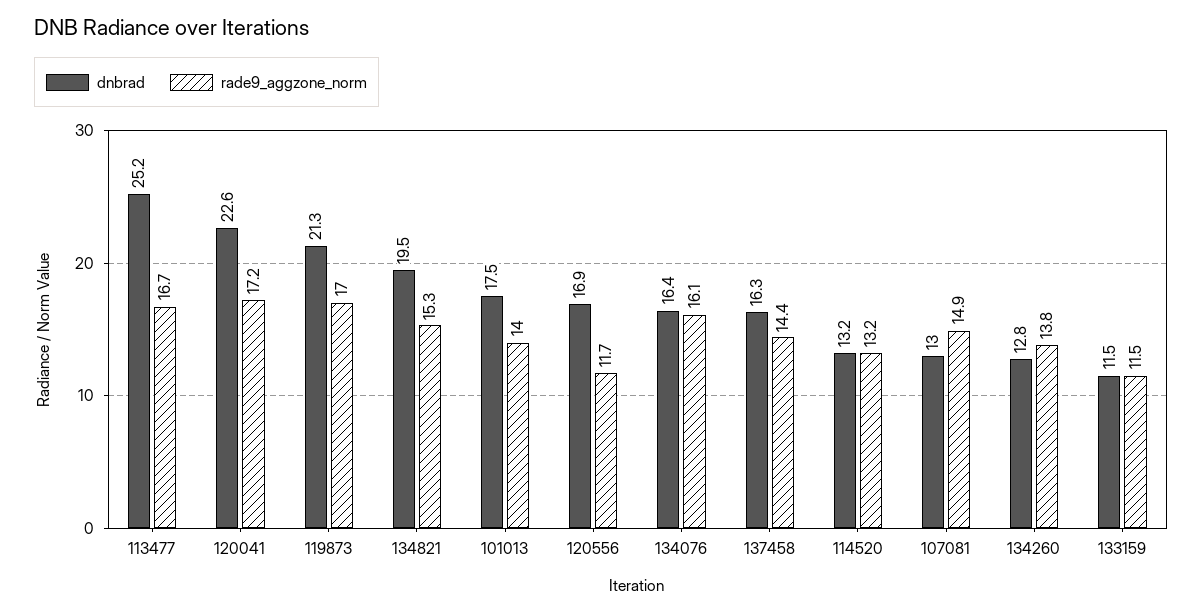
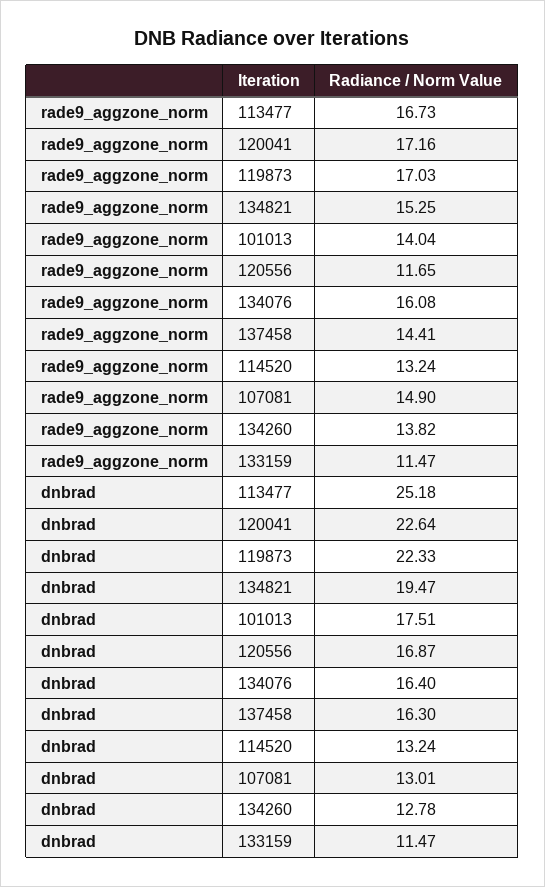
  {
    "dnbrad": {
      "113477": 25.18,
      "120041": 22.64,
-     "119873": 21.3,
+     "119873": 22.33,
      "134821": 19.47,
      "101013": 17.51,
      "120556": 16.87,
      "134076": 16.4,
      "137458": 16.3,
      "114520": 13.24,
      "107081": 13.01,
      "134260": 12.78,
      "133159": 11.47
    },
    "rade9_aggzone_norm": {
      "113477": 16.73,
      "120041": 17.16,
      "119873": 17.03,
      "134821": 15.25,
      "101013": 14.04,
      "120556": 11.65,
      "134076": 16.08,
      "137458": 14.41,
      "114520": 13.24,
      "107081": 14.9,
      "134260": 13.82,
      "133159": 11.47
    }
  }

